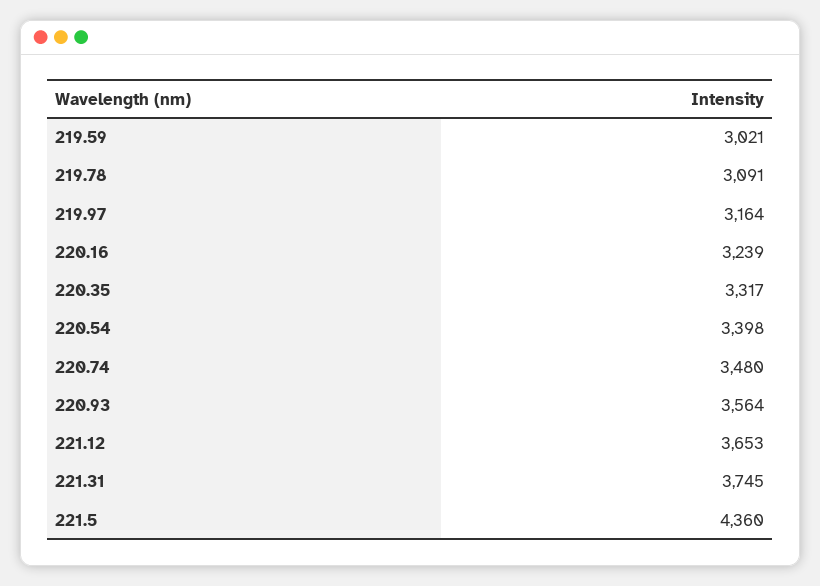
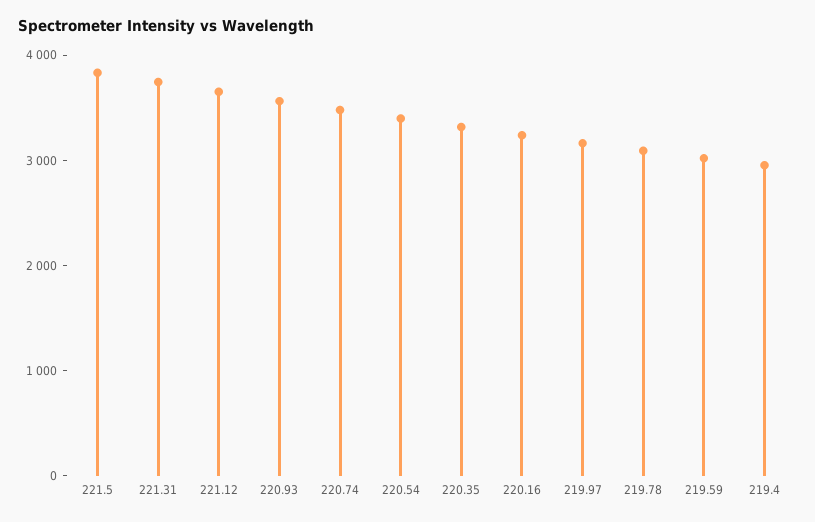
  {
    "219.59": 3021,
    "219.78": 3091,
    "219.97": 3164,
    "220.16": 3239,
    "220.35": 3317,
    "220.54": 3398,
    "220.74": 3480,
    "220.93": 3564,
    "221.12": 3653,
    "221.31": 3745,
-   "221.5": 4360
+   "221.5": 3800,
+   "219.4": 3000
  }

